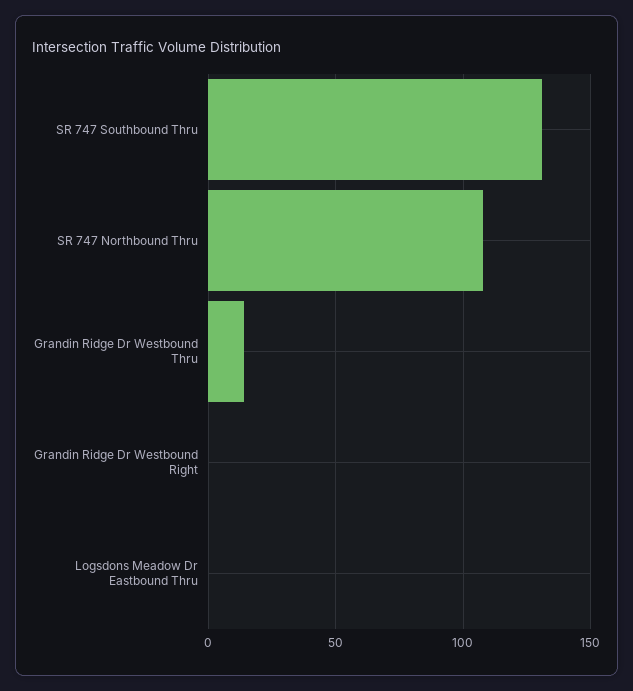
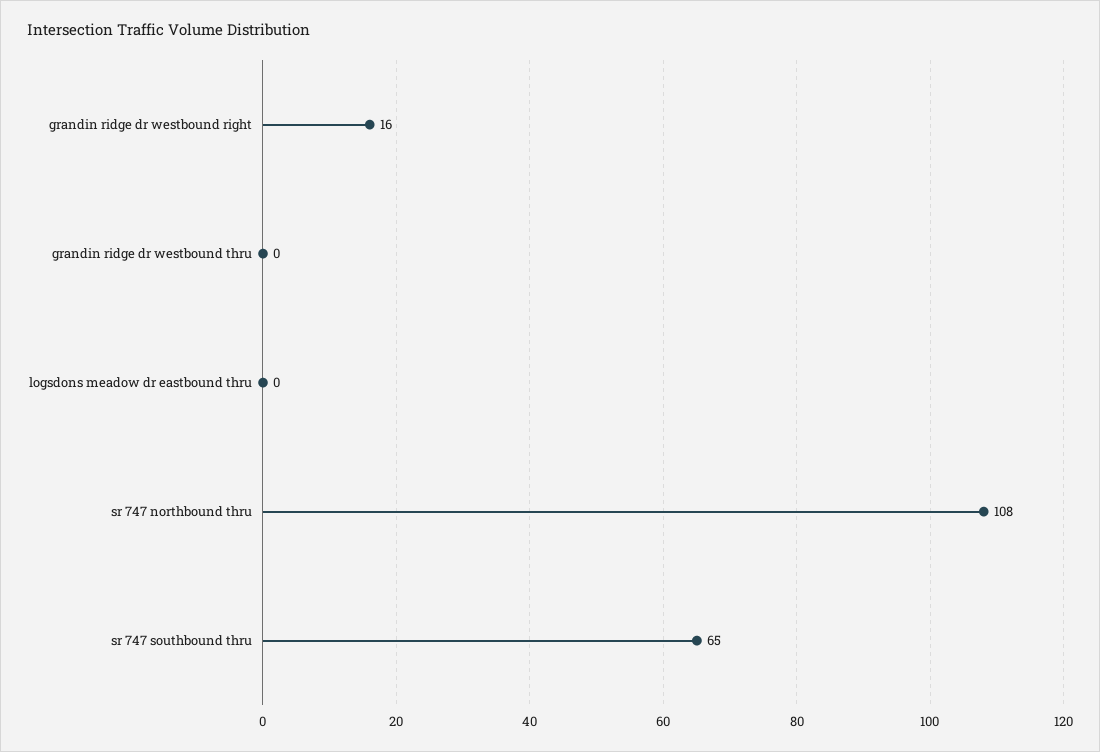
  {
-   "SR 747 Southbound Thru": 130,
+   "SR 747 Southbound Thru": 65,
    "SR 747 Northbound Thru": 108,
-   "Grandin Ridge Dr Westbound Thru": 15,
+   "Grandin Ridge Dr Westbound Thru": 0,
-   "Grandin Ridge Dr Westbound Right": 0,
+   "Grandin Ridge Dr Westbound Right": 16,
    "Logsdons Meadow Dr Eastbound Thru": 0
  }

